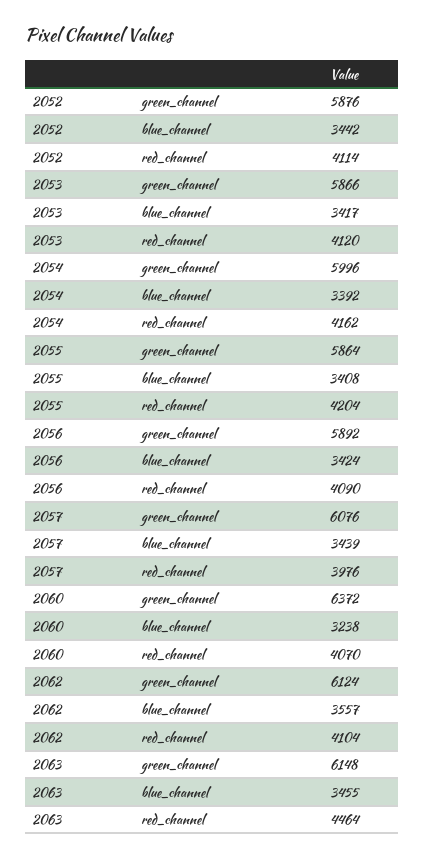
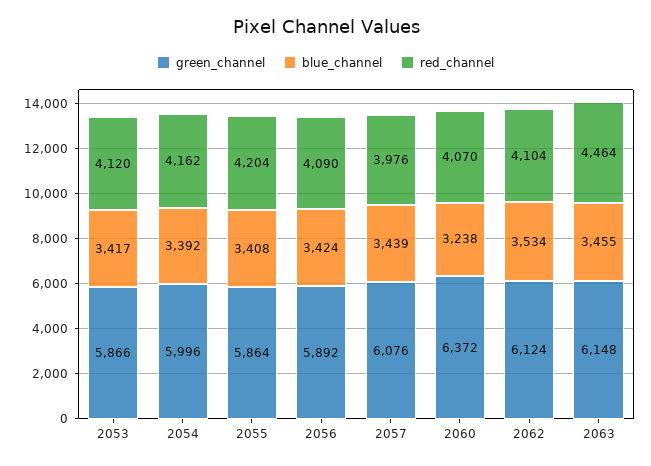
  {
    "green_channel": {
-     "2052": 5876,
      "2053": 5866,
      "2054": 5996,
      "2055": 5864,
      "2056": 5892,
      "2057": 6076,
      "2060": 6372,
      "2062": 6124,
      "2063": 6148
    },
    "blue_channel": {
-     "2052": 3442,
      "2053": 3417,
      "2054": 3392,
      "2055": 3408,
      "2056": 3424,
      "2057": 3439,
      "2060": 3238,
-     "2062": 3557,
+     "2062": 3534,
      "2063": 3455
    },
    "red_channel": {
-     "2052": 4114,
      "2053": 4120,
      "2054": 4162,
      "2055": 4204,
      "2056": 4090,
      "2057": 3976,
      "2060": 4070,
      "2062": 4104,
      "2063": 4464
    }
  }

